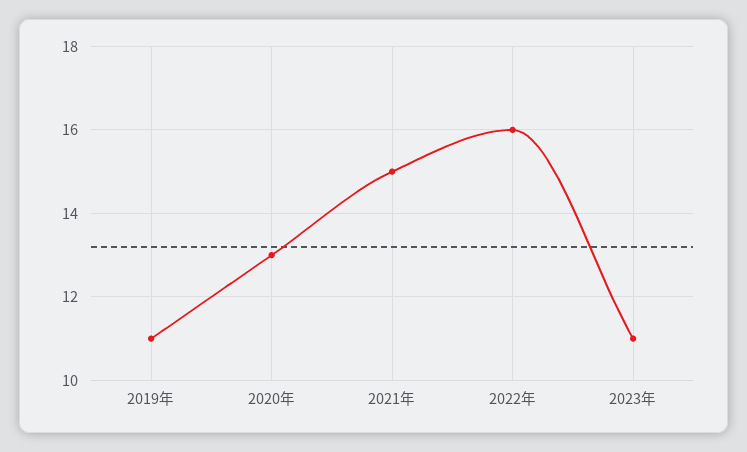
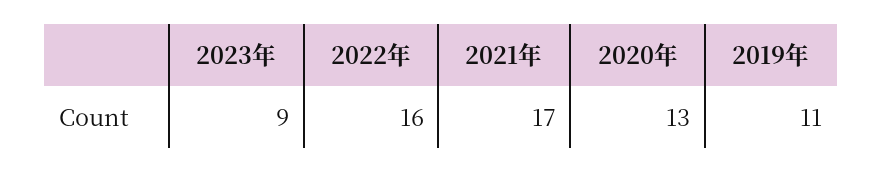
  {
    "2019年": 11,
    "2020年": 13,
-   "2021年": 15,
+   "2021年": 17,
    "2022年": 16,
-   "2023年": 11
+   "2023年": 9
  }

